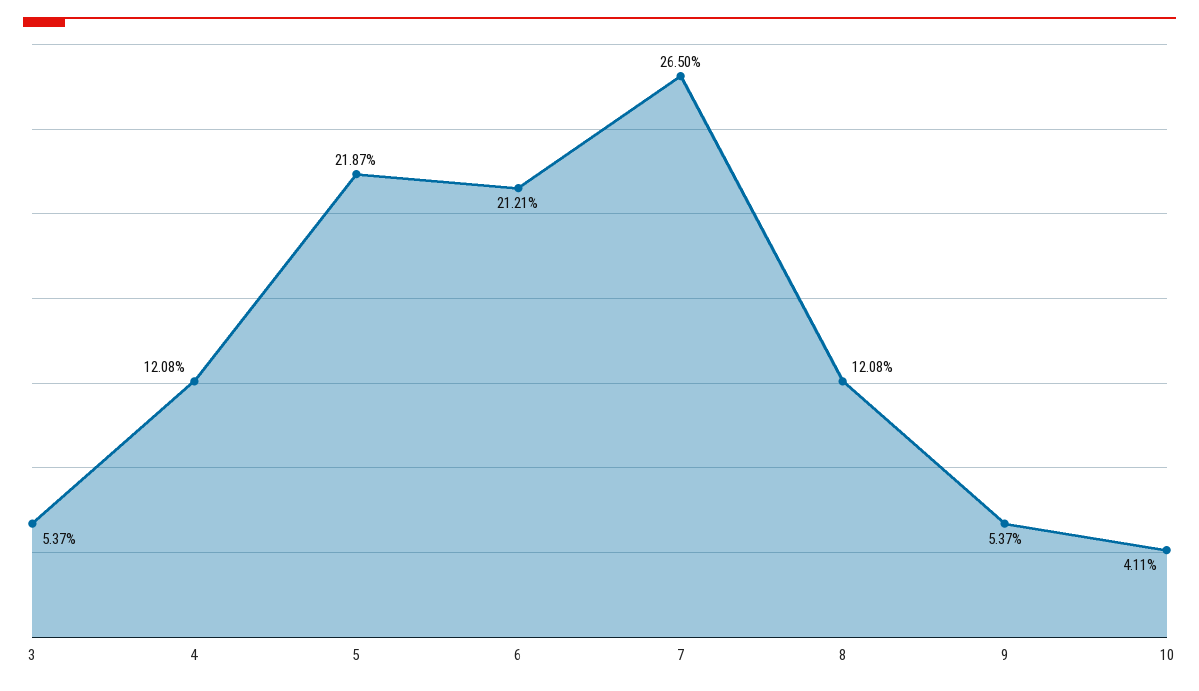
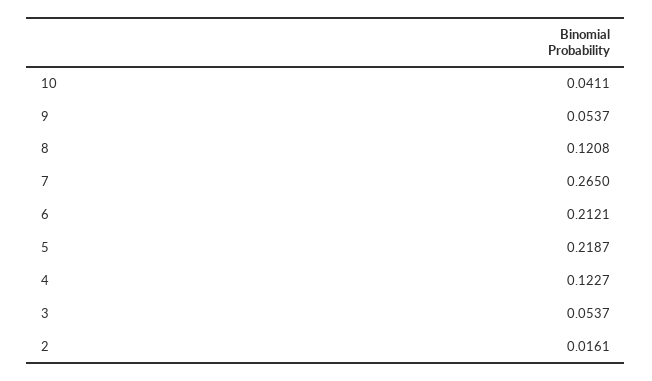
  {
    "3": 0.0537,
-   "4": 0.1208,
+   "4": 0.1227,
    "5": 0.2187,
    "6": 0.2121,
    "7": 0.265,
    "8": 0.1208,
    "9": 0.0537,
-   "10": 0.0411
+   "10": 0.0411,
+   "2": 0.0161
  }

